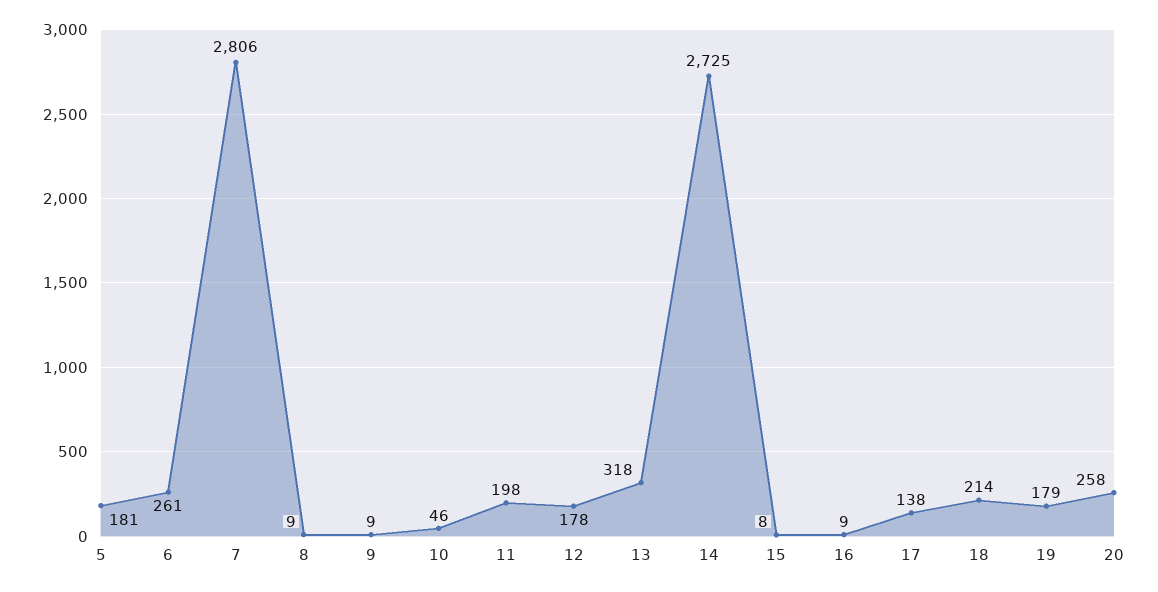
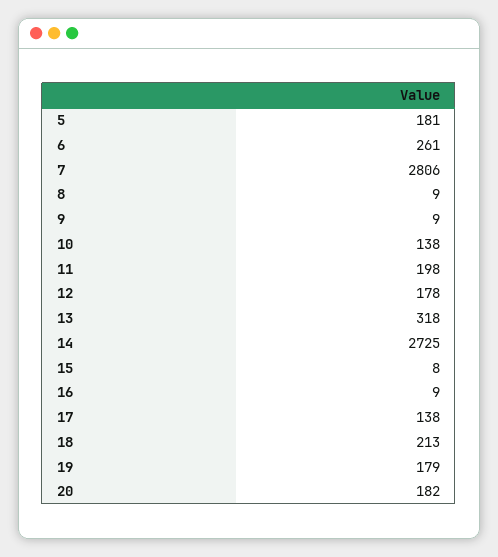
  {
    "5": 181,
    "6": 261,
    "7": 2806,
    "8": 9,
    "9": 9,
-   "10": 46,
+   "10": 138,
    "11": 198,
    "12": 178,
    "13": 318,
    "14": 2725,
    "15": 8,
    "16": 9,
    "17": 138,
-   "18": 214,
+   "18": 213,
    "19": 179,
-   "20": 258
+   "20": 182
  }

